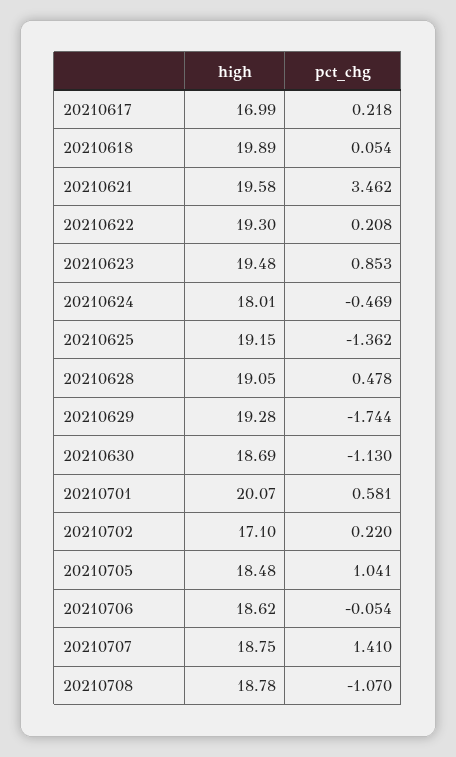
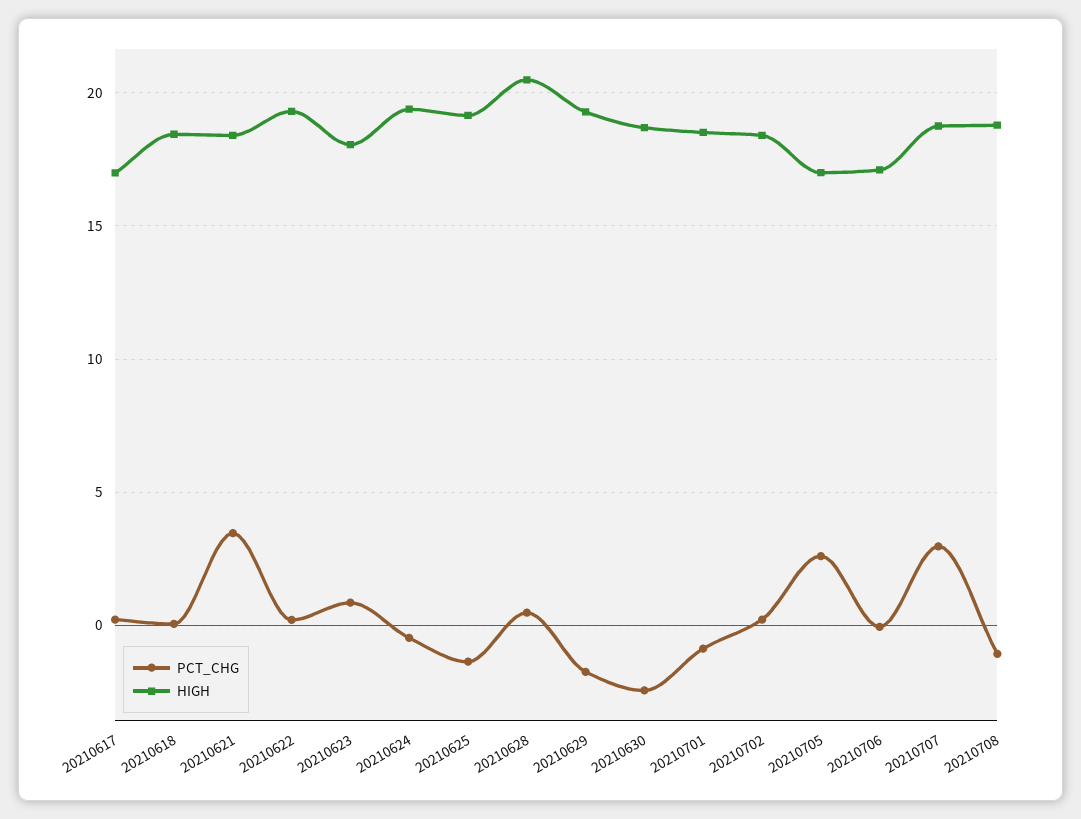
  {
    "high": {
      "20210617": 16.99,
-     "20210618": 19.89,
+     "20210618": 18.5,
-     "20210621": 19.58,
+     "20210621": 18.5,
      "20210622": 19.3,
-     "20210623": 19.48,
+     "20210623": 18,
-     "20210624": 18.01,
+     "20210624": 19.5,
      "20210625": 19.15,
-     "20210628": 19.05,
+     "20210628": 20.5,
      "20210629": 19.28,
      "20210630": 18.69,
-     "20210701": 20.07,
+     "20210701": 18.5,
-     "20210702": 17.1,
+     "20210702": 18.5,
-     "20210705": 18.48,
+     "20210705": 17,
-     "20210706": 18.62,
+     "20210706": 17,
      "20210707": 18.75,
      "20210708": 18.78
    },
    "pct_chg": {
      "20210617": 0.218,
      "20210618": 0.054,
      "20210621": 3.462,
      "20210622": 0.208,
      "20210623": 0.853,
      "20210624": -0.469,
      "20210625": -1.362,
      "20210628": 0.478,
      "20210629": -1.744,
-     "20210630": -1.13,
+     "20210630": -2.5,
-     "20210701": 0.581,
+     "20210701": -1,
      "20210702": 0.22,
-     "20210705": 1.041,
+     "20210705": 2.5,
      "20210706": -0.054,
-     "20210707": 1.41,
+     "20210707": 3,
      "20210708": -1.07
    }
  }

